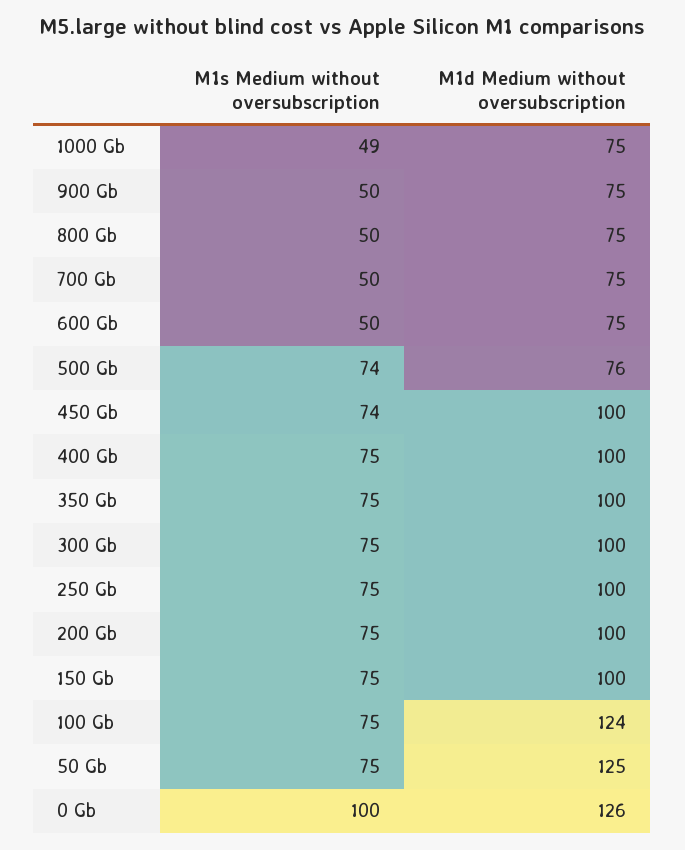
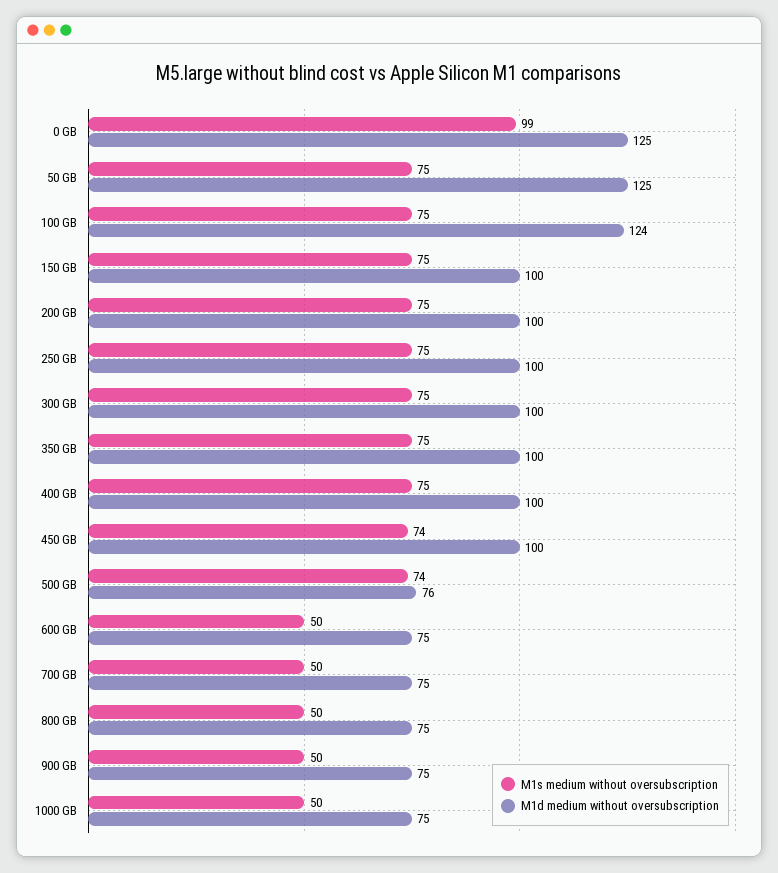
  {
    "M1s Medium without oversubscription": {
-     "1000 Gb": 49,
+     "1000 Gb": 50,
      "900 Gb": 50,
      "800 Gb": 50,
      "700 Gb": 50,
      "600 Gb": 50,
      "500 Gb": 74,
      "450 Gb": 74,
      "400 Gb": 75,
      "350 Gb": 75,
      "300 Gb": 75,
      "250 Gb": 75,
      "200 Gb": 75,
      "150 Gb": 75,
      "100 Gb": 75,
      "50 Gb": 75,
-     "0 Gb": 100
+     "0 Gb": 99
    },
    "M1d Medium without oversubscription": {
      "1000 Gb": 75,
      "900 Gb": 75,
      "800 Gb": 75,
      "700 Gb": 75,
      "600 Gb": 75,
      "500 Gb": 76,
      "450 Gb": 100,
      "400 Gb": 100,
      "350 Gb": 100,
      "300 Gb": 100,
      "250 Gb": 100,
      "200 Gb": 100,
      "150 Gb": 100,
      "100 Gb": 124,
      "50 Gb": 125,
-     "0 Gb": 126
+     "0 Gb": 125
    }
  }

